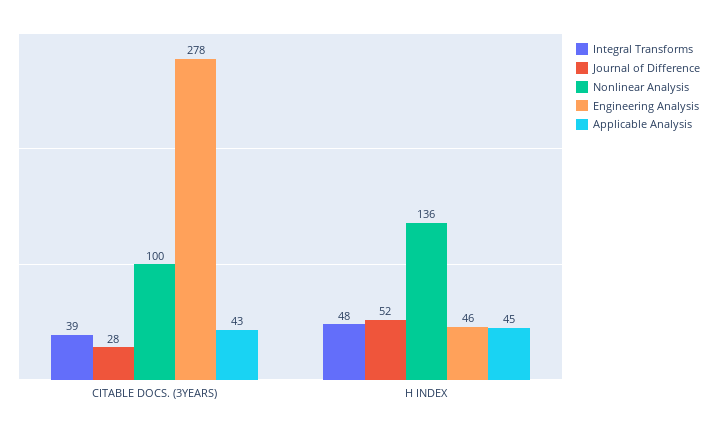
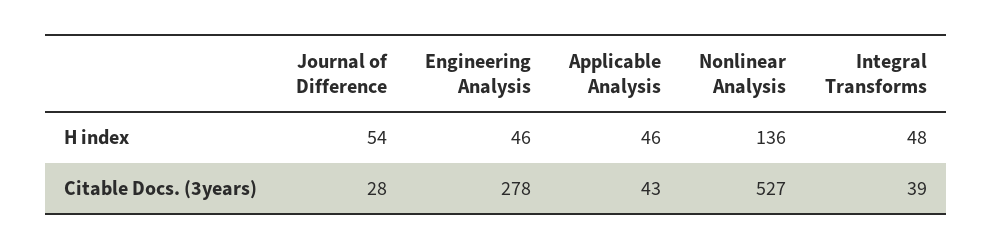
  {
    "Integral Transforms": {
      "CITABLE DOCS. (3YEARS)": 39,
      "H INDEX": 48
    },
    "Journal of Difference": {
      "CITABLE DOCS. (3YEARS)": 28,
-     "H INDEX": 52
+     "H INDEX": 54
    },
    "Nonlinear Analysis": {
-     "CITABLE DOCS. (3YEARS)": 100,
+     "CITABLE DOCS. (3YEARS)": 527,
      "H INDEX": 136
    },
    "Engineering Analysis": {
      "CITABLE DOCS. (3YEARS)": 278,
      "H INDEX": 46
    },
    "Applicable Analysis": {
      "CITABLE DOCS. (3YEARS)": 43,
-     "H INDEX": 45
+     "H INDEX": 46
    }
  }

